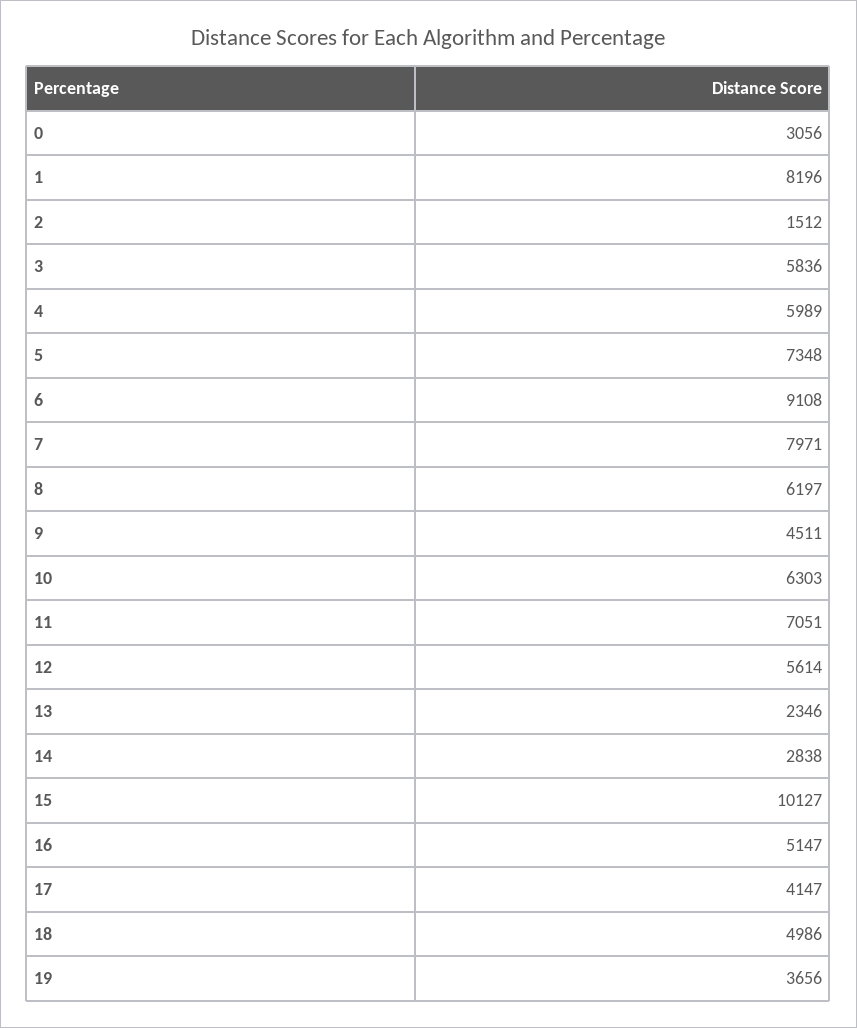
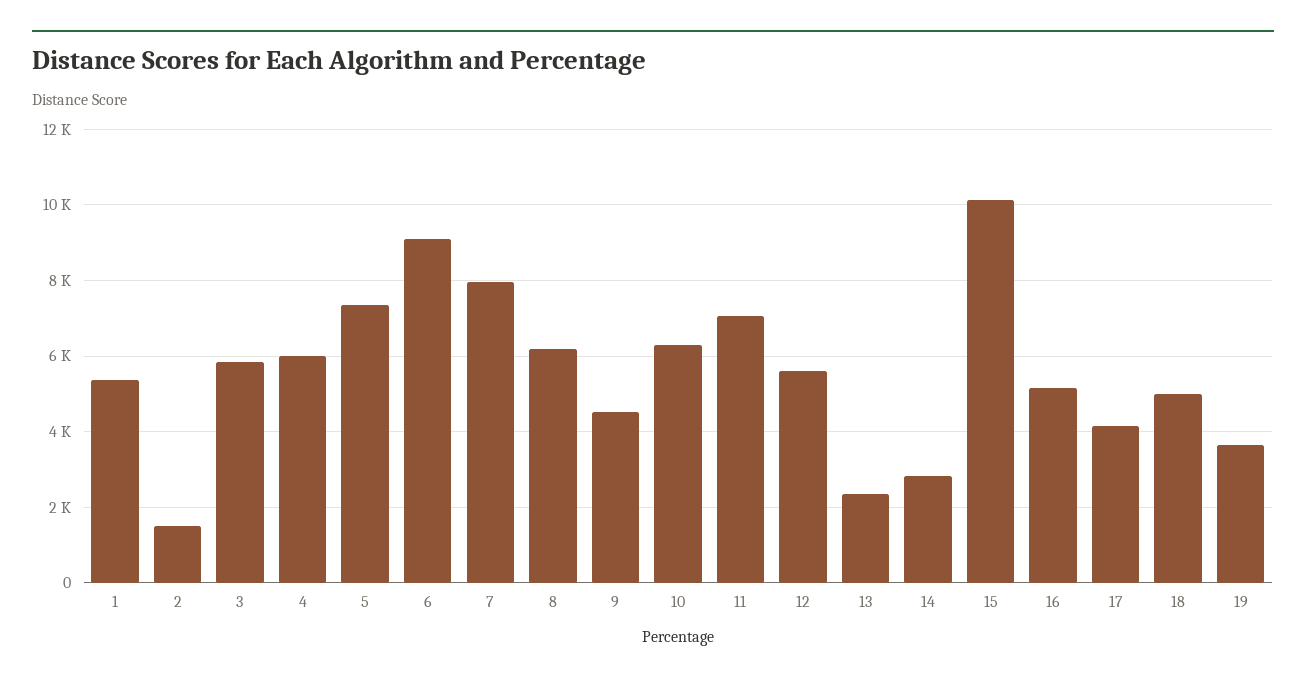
  {
-   "0": 3056,
-   "1": 8196,
+   "1": 5400,
    "2": 1512,
    "3": 5836,
    "4": 5989,
    "5": 7348,
    "6": 9108,
    "7": 7971,
    "8": 6197,
    "9": 4511,
    "10": 6303,
    "11": 7051,
    "12": 5614,
    "13": 2346,
    "14": 2838,
    "15": 10127,
    "16": 5147,
    "17": 4147,
    "18": 4986,
    "19": 3656
  }

